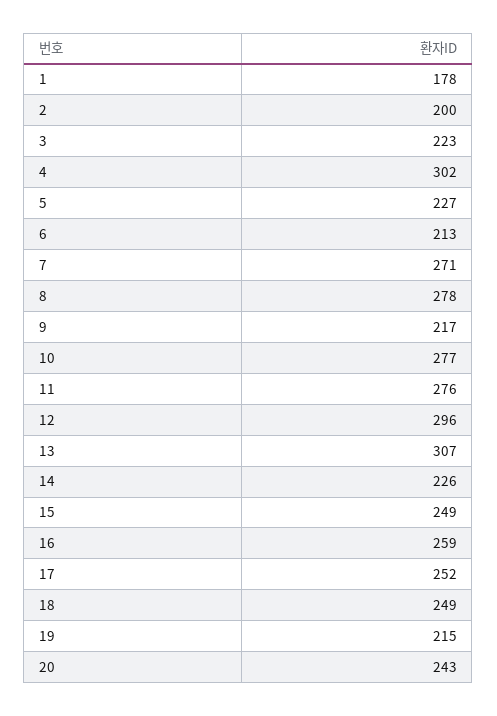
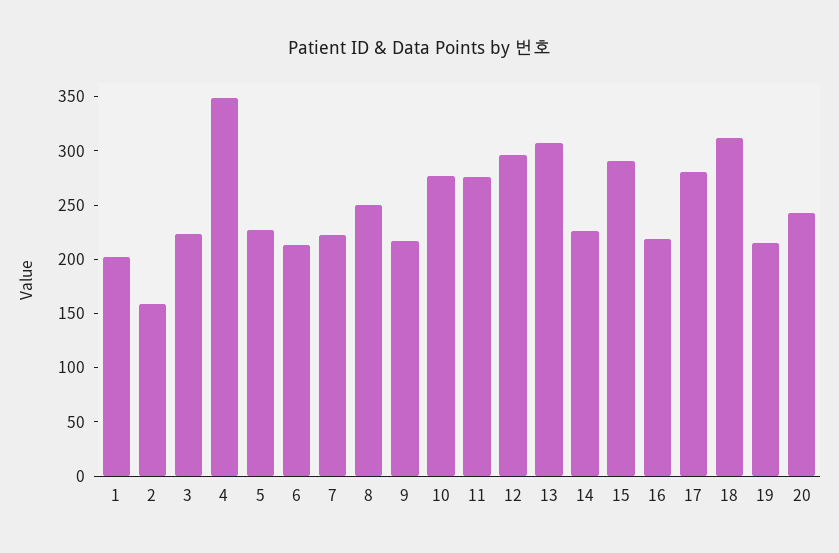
  {
-   "1": 178,
+   "1": 200,
-   "2": 200,
+   "2": 160,
    "3": 223,
-   "4": 302,
+   "4": 350,
    "5": 227,
    "6": 213,
-   "7": 271,
+   "7": 220,
-   "8": 278,
+   "8": 250,
    "9": 217,
    "10": 277,
    "11": 276,
    "12": 296,
    "13": 307,
    "14": 226,
-   "15": 249,
+   "15": 290,
-   "16": 259,
+   "16": 220,
-   "17": 252,
+   "17": 280,
-   "18": 249,
+   "18": 310,
    "19": 215,
    "20": 243
  }

